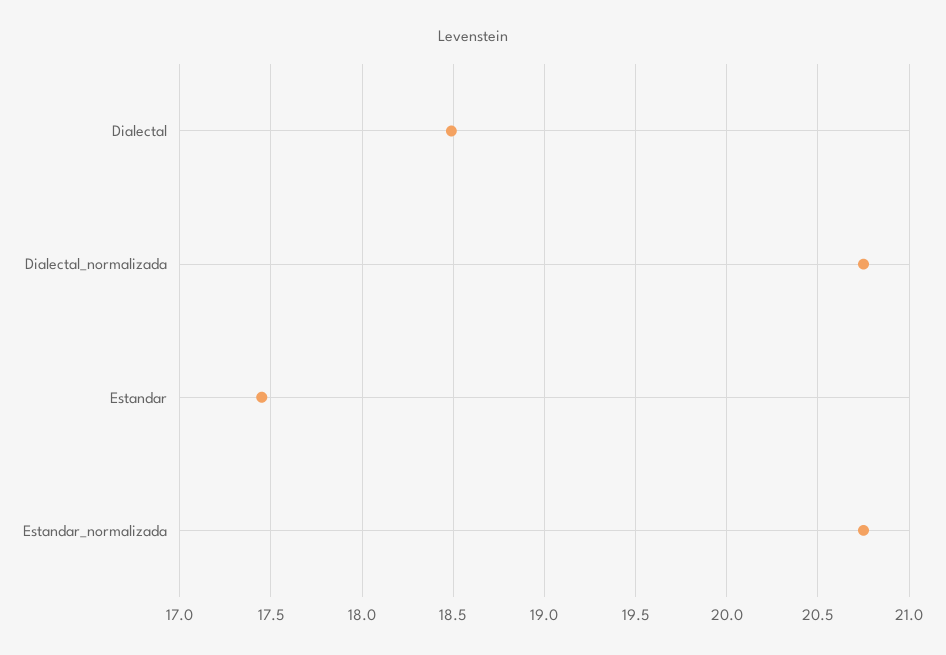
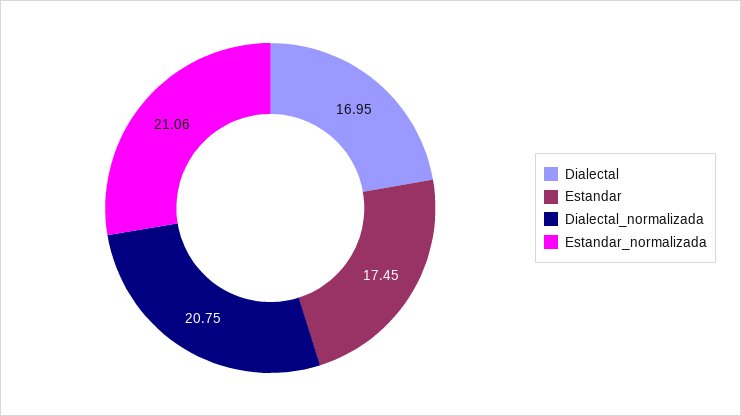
  {
-   "Dialectal": 18.5,
+   "Dialectal": 16.95,
    "Dialectal_normalizada": 20.75,
    "Estandar": 17.45,
-   "Estandar_normalizada": 20.75
+   "Estandar_normalizada": 21.06
  }

